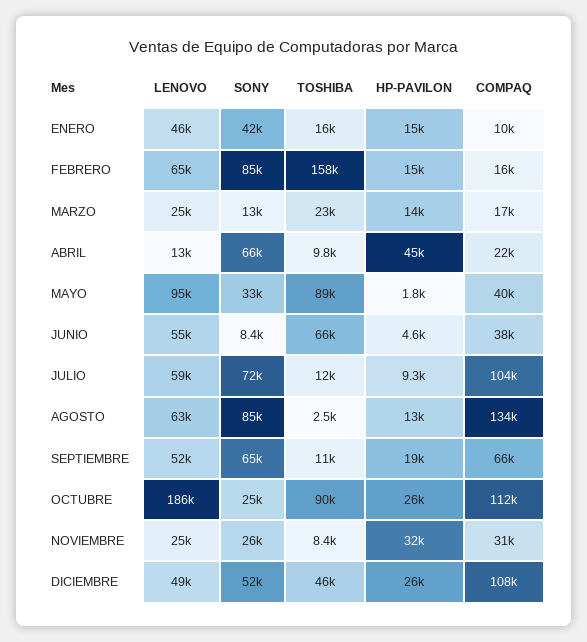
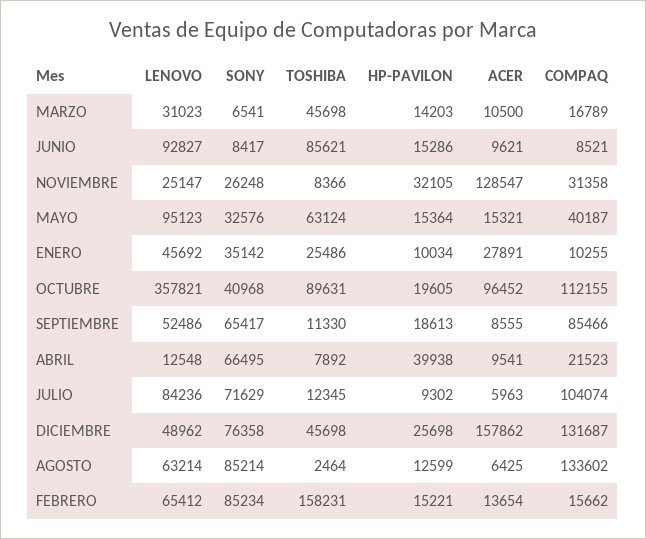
  {
    "LENOVO": {
      "ENERO": 45692,
      "FEBRERO": 65412,
-     "MARZO": 25000,
+     "MARZO": 31023,
      "ABRIL": 12548,
      "MAYO": 95123,
-     "JUNIO": 55000,
+     "JUNIO": 92827,
-     "JULIO": 59000,
+     "JULIO": 84236,
      "AGOSTO": 63214,
      "SEPTIEMBRE": 52486,
-     "OCTUBRE": 186000,
+     "OCTUBRE": 357821,
      "NOVIEMBRE": 25147,
      "DICIEMBRE": 48962
    },
    "SONY": {
-     "ENERO": 42000,
+     "ENERO": 35142,
      "FEBRERO": 85234,
-     "MARZO": 13000,
+     "MARZO": 6541,
      "ABRIL": 66495,
      "MAYO": 32576,
      "JUNIO": 8417,
      "JULIO": 71629,
      "AGOSTO": 85214,
      "SEPTIEMBRE": 65417,
-     "OCTUBRE": 25000,
+     "OCTUBRE": 40968,
      "NOVIEMBRE": 26248,
-     "DICIEMBRE": 52000
+     "DICIEMBRE": 76358
    },
    "TOSHIBA": {
-     "ENERO": 16000,
+     "ENERO": 25486,
      "FEBRERO": 158231,
-     "MARZO": 23000,
+     "MARZO": 45698,
-     "ABRIL": 9800,
+     "ABRIL": 7892,
-     "MAYO": 89000,
+     "MAYO": 63124,
-     "JUNIO": 66000,
+     "JUNIO": 85621,
      "JULIO": 12345,
      "AGOSTO": 2464,
      "SEPTIEMBRE": 11330,
      "OCTUBRE": 89631,
      "NOVIEMBRE": 8366,
      "DICIEMBRE": 45698
    },
    "HP-PAVILON": {
-     "ENERO": 15000,
+     "ENERO": 10034,
      "FEBRERO": 15221,
      "MARZO": 14203,
-     "ABRIL": 45000,
+     "ABRIL": 39938,
-     "MAYO": 1800,
+     "MAYO": 15364,
-     "JUNIO": 4600,
+     "JUNIO": 15286,
      "JULIO": 9302,
      "AGOSTO": 12599,
      "SEPTIEMBRE": 18613,
-     "OCTUBRE": 26000,
+     "OCTUBRE": 19605,
      "NOVIEMBRE": 32105,
      "DICIEMBRE": 25698
    },
    "COMPAQ": {
      "ENERO": 10255,
      "FEBRERO": 15662,
      "MARZO": 16789,
      "ABRIL": 21523,
      "MAYO": 40187,
-     "JUNIO": 38000,
+     "JUNIO": 8521,
      "JULIO": 104074,
      "AGOSTO": 133602,
-     "SEPTIEMBRE": 66000,
+     "SEPTIEMBRE": 85466,
      "OCTUBRE": 112155,
      "NOVIEMBRE": 31358,
-     "DICIEMBRE": 108000
+     "DICIEMBRE": 131687
-   }
+   },
+   "ACER": {
+     "MARZO": 10500,
+     "JUNIO": 9621,
+     "NOVIEMBRE": 128547,
+     "MAYO": 15321,
+     "ENERO": 27891,
+     "OCTUBRE": 96452,
+     "SEPTIEMBRE": 8555,
+     "ABRIL": 9541,
+     "JULIO": 5963,
+     "DICIEMBRE": 157862,
+     "AGOSTO": 6425,
+     "FEBRERO": 13654
+   }
  }

